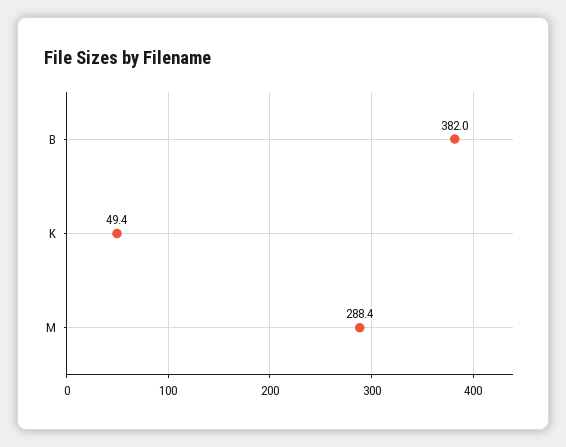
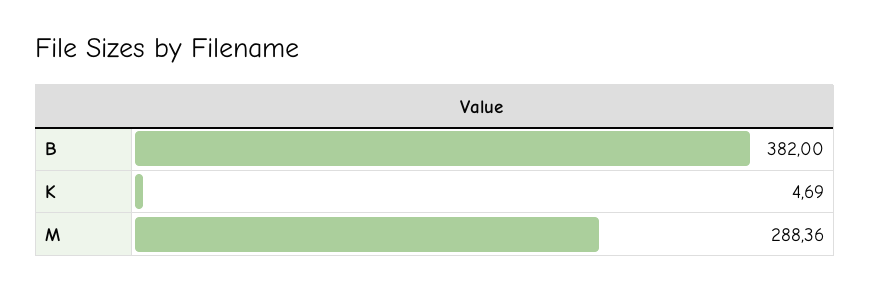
  {
    "B": 382,
-   "K": 49.4,
+   "K": 4.69,
    "M": 288.36
  }

